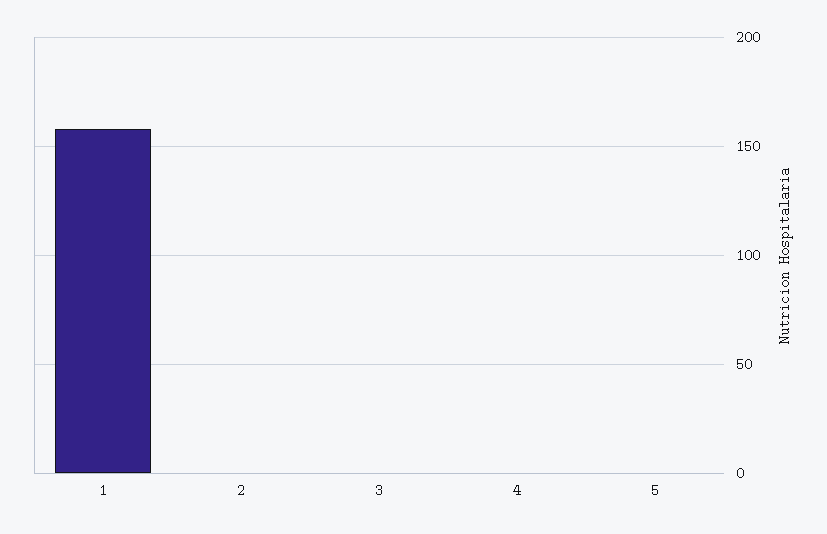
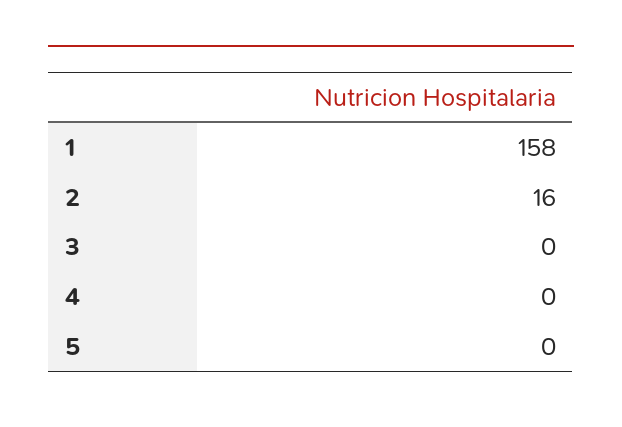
  {
    "1": 158,
-   "2": 0,
+   "2": 16,
    "3": 0,
    "4": 0,
    "5": 0
  }

